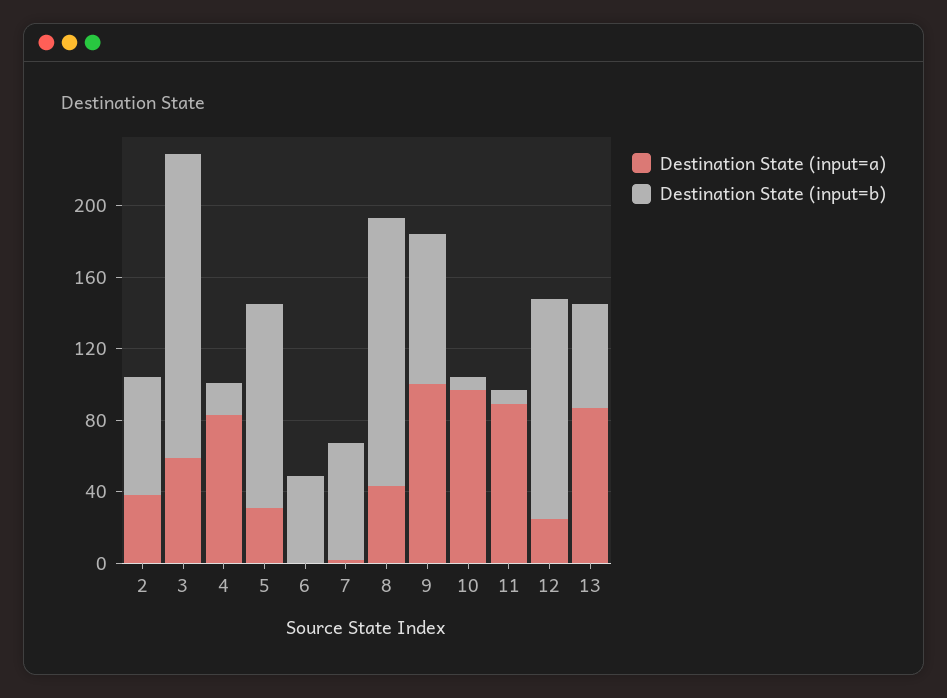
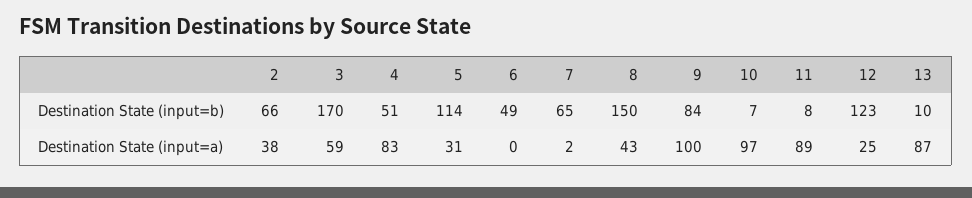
  {
    "Destination State (input=a)": {
      "2": 38,
      "3": 59,
      "4": 83,
      "5": 31,
      "6": 0,
      "7": 2,
      "8": 43,
      "9": 100,
      "10": 97,
      "11": 89,
      "12": 25,
      "13": 87
    },
    "Destination State (input=b)": {
      "2": 66,
      "3": 170,
-     "4": 20,
+     "4": 51,
      "5": 114,
      "6": 49,
      "7": 65,
      "8": 150,
      "9": 84,
      "10": 7,
      "11": 8,
      "12": 123,
-     "13": 60
+     "13": 10
    }
  }

